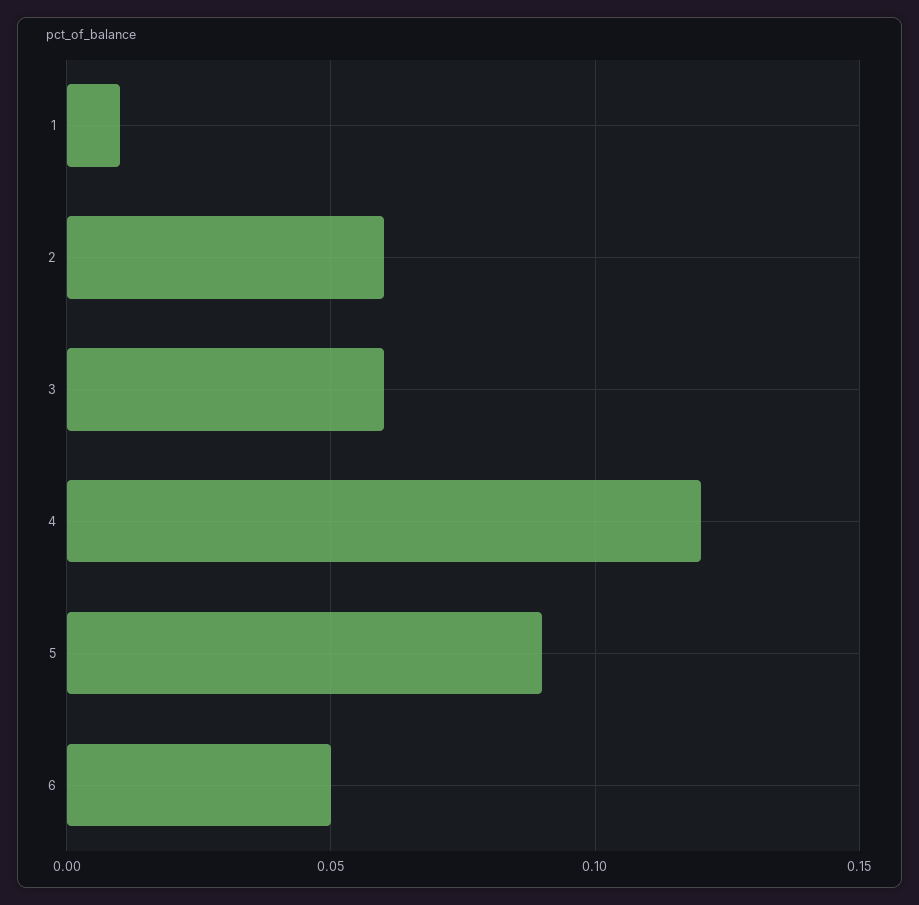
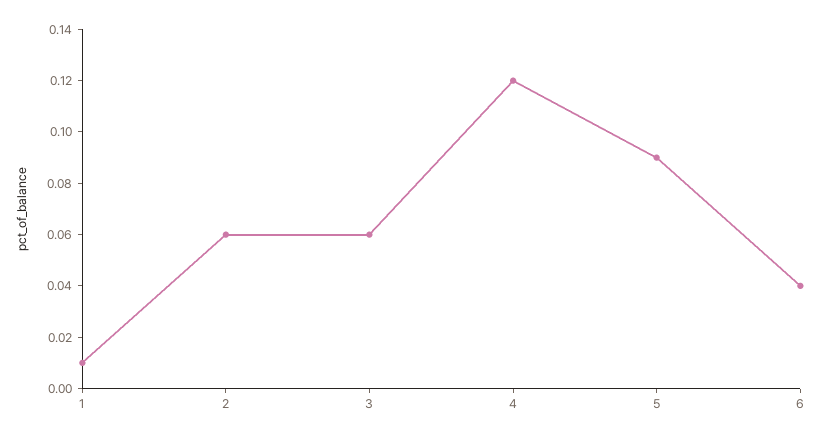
  {
    "1": 0.01,
    "2": 0.06,
    "3": 0.06,
    "4": 0.12,
    "5": 0.09,
-   "6": 0.05
+   "6": 0.04
  }

